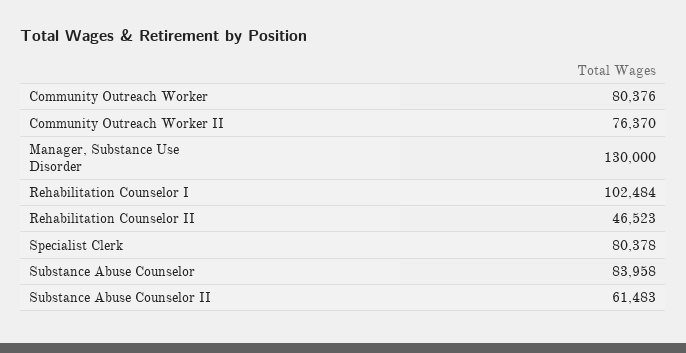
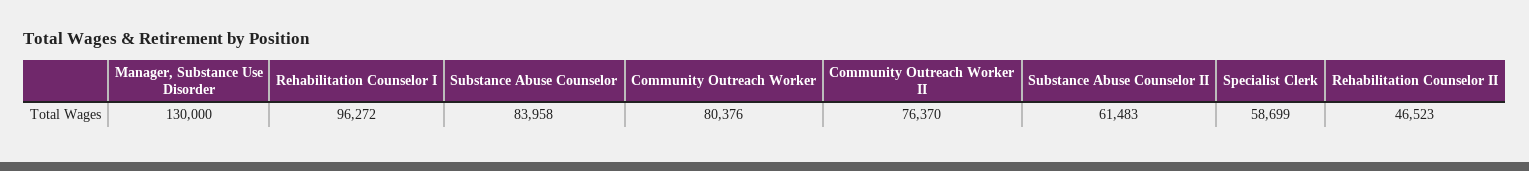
  {
    "Community Outreach Worker": 80376,
    "Community Outreach Worker II": 76370,
    "Manager, Substance Use Disorder": 130000,
-   "Rehabilitation Counselor I": 102484,
+   "Rehabilitation Counselor I": 96272,
    "Rehabilitation Counselor II": 46523,
-   "Specialist Clerk": 80378,
+   "Specialist Clerk": 58699,
    "Substance Abuse Counselor": 83958,
    "Substance Abuse Counselor II": 61483
  }

